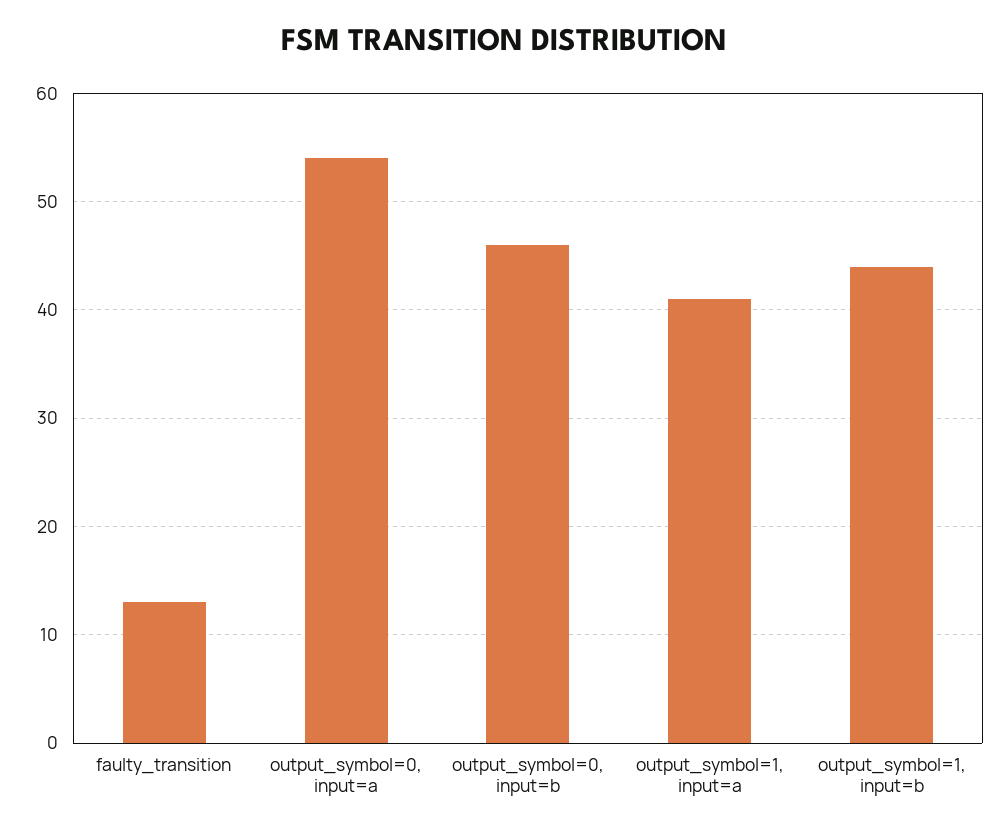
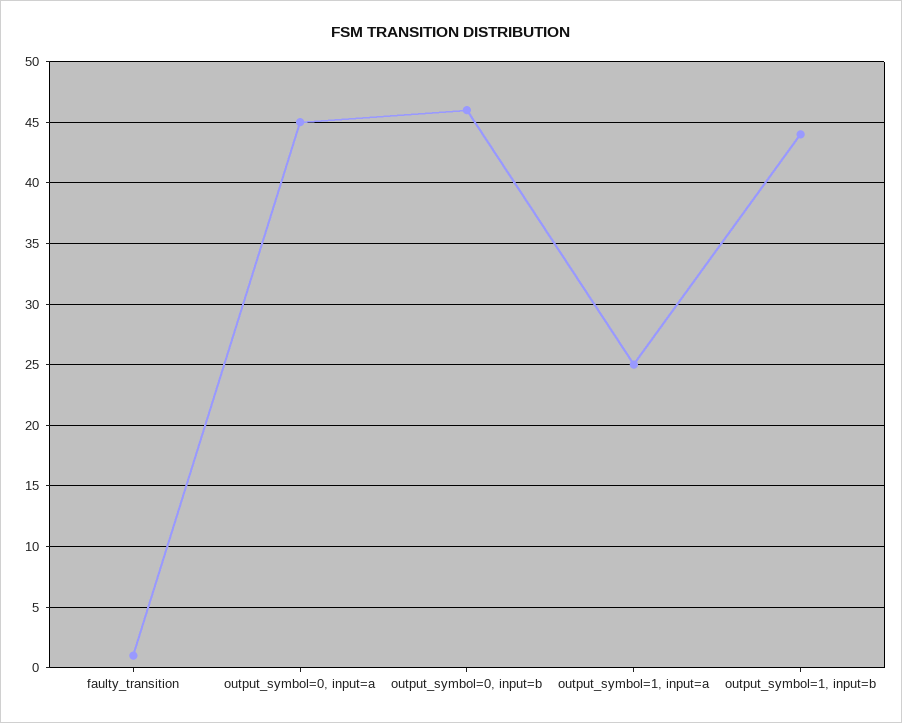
  {
-   "faulty_transition": 13,
+   "faulty_transition": 1,
-   "output_symbol=0, input=a": 54,
+   "output_symbol=0, input=a": 45,
    "output_symbol=0, input=b": 46,
-   "output_symbol=1, input=a": 41,
+   "output_symbol=1, input=a": 25,
    "output_symbol=1, input=b": 44
  }

